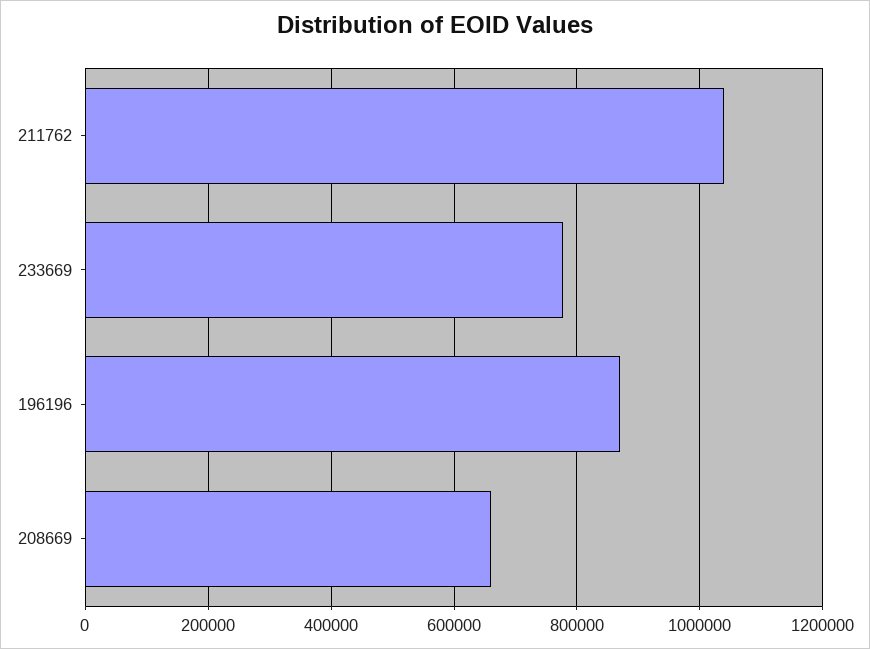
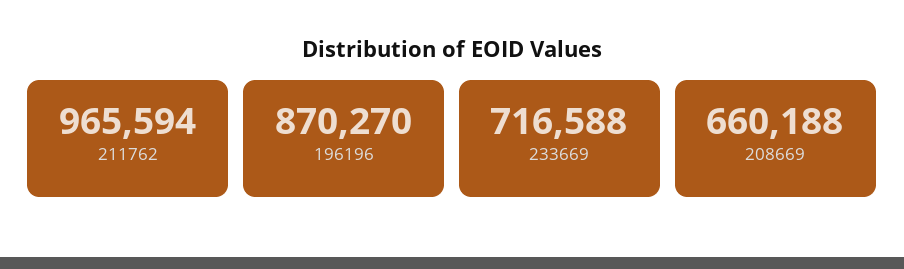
  {
-   "211762": 1040000,
+   "211762": 965594,
-   "233669": 780000,
+   "233669": 716588,
    "196196": 870270,
    "208669": 660188
  }

